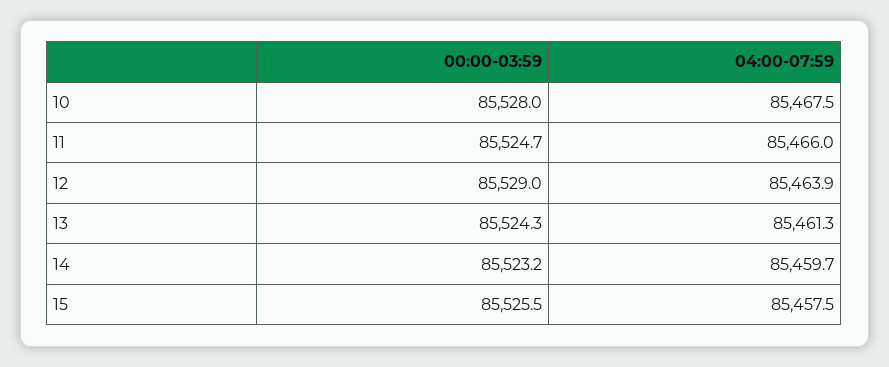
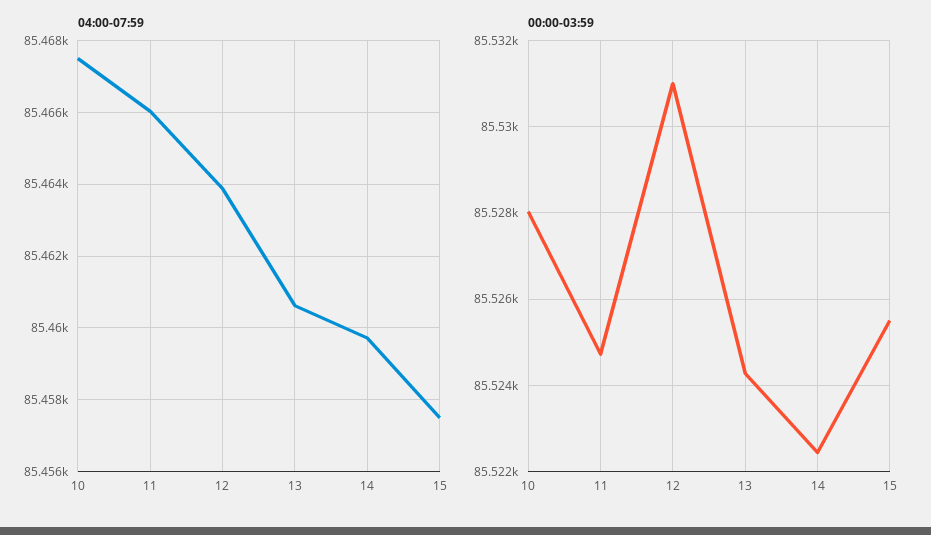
  {
    "00:00-03:59": {
      "10": 85528,
      "11": 85524.7,
-     "12": 85529,
+     "12": 85531,
      "13": 85524.3,
-     "14": 85523.2,
+     "14": 85522.4,
      "15": 85525.5
    },
    "04:00-07:59": {
      "10": 85467.5,
      "11": 85466,
      "12": 85463.9,
-     "13": 85461.3,
+     "13": 85460.6,
      "14": 85459.7,
      "15": 85457.5
    }
  }

